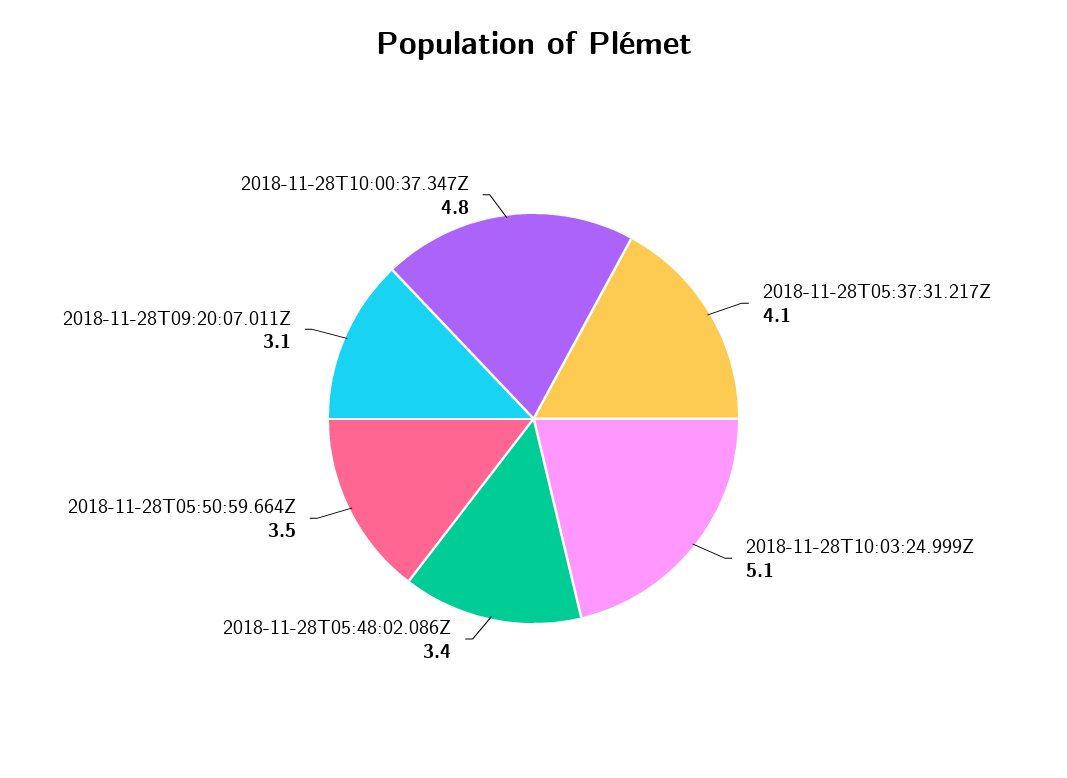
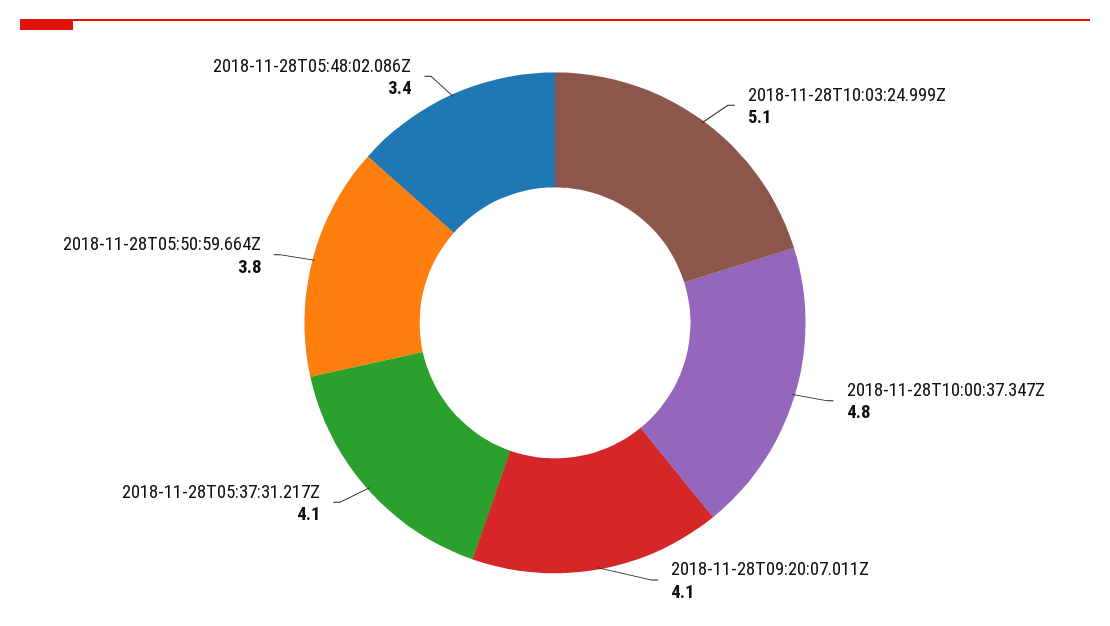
  {
    "2018-11-28T05:37:31.217Z": 4.1,
    "2018-11-28T10:03:24.999Z": 5.1,
    "2018-11-28T05:48:02.086Z": 3.4,
-   "2018-11-28T05:50:59.664Z": 3.5,
+   "2018-11-28T05:50:59.664Z": 3.8,
-   "2018-11-28T09:20:07.011Z": 3.1,
+   "2018-11-28T09:20:07.011Z": 4.1,
    "2018-11-28T10:00:37.347Z": 4.8
  }

